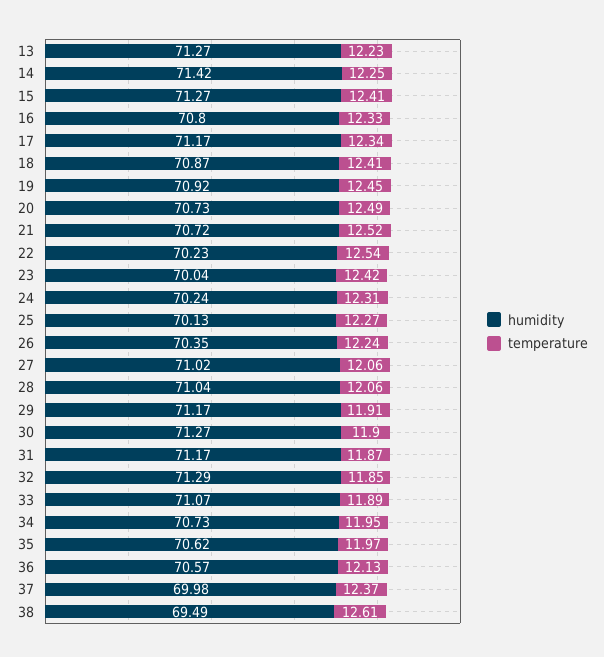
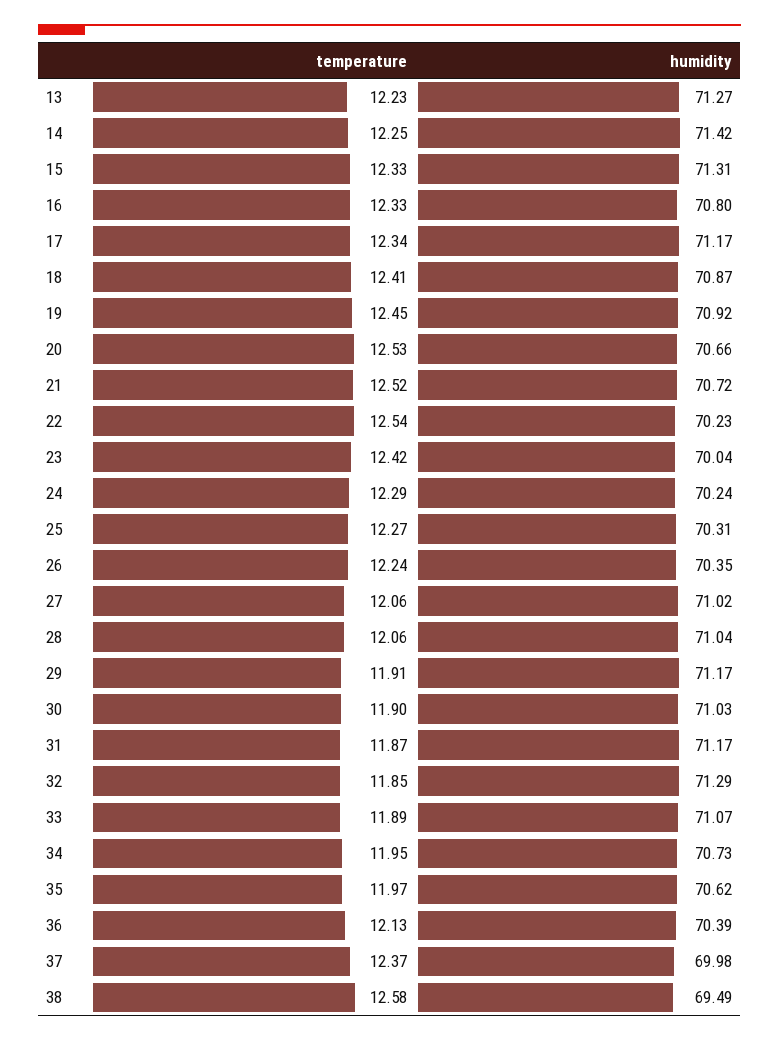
  {
    "humidity": {
      "13": 71.27,
      "14": 71.42,
-     "15": 71.27,
+     "15": 71.31,
      "16": 70.8,
      "17": 71.17,
      "18": 70.87,
      "19": 70.92,
-     "20": 70.73,
+     "20": 70.66,
      "21": 70.72,
      "22": 70.23,
      "23": 70.04,
      "24": 70.24,
-     "25": 70.13,
+     "25": 70.31,
      "26": 70.35,
      "27": 71.02,
      "28": 71.04,
      "29": 71.17,
-     "30": 71.27,
+     "30": 71.03,
      "31": 71.17,
      "32": 71.29,
      "33": 71.07,
      "34": 70.73,
      "35": 70.62,
-     "36": 70.57,
+     "36": 70.39,
      "37": 69.98,
      "38": 69.49
    },
    "temperature": {
      "13": 12.23,
      "14": 12.25,
-     "15": 12.41,
+     "15": 12.33,
      "16": 12.33,
      "17": 12.34,
      "18": 12.41,
      "19": 12.45,
-     "20": 12.49,
+     "20": 12.53,
      "21": 12.52,
      "22": 12.54,
      "23": 12.42,
-     "24": 12.31,
+     "24": 12.29,
      "25": 12.27,
      "26": 12.24,
      "27": 12.06,
      "28": 12.06,
      "29": 11.91,
      "30": 11.9,
      "31": 11.87,
      "32": 11.85,
      "33": 11.89,
      "34": 11.95,
      "35": 11.97,
      "36": 12.13,
      "37": 12.37,
-     "38": 12.61
+     "38": 12.58
    }
  }

